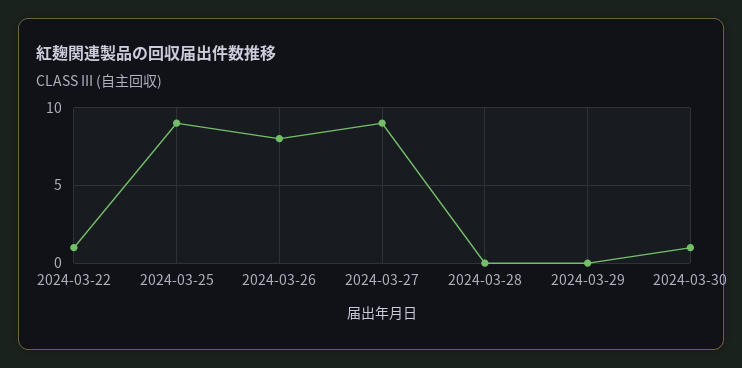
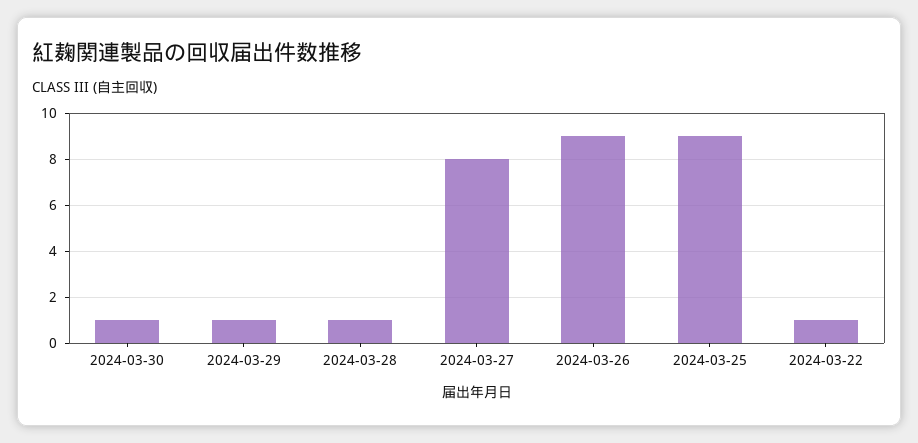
  {
    "2024-03-22": 1,
    "2024-03-25": 9,
-   "2024-03-26": 8,
+   "2024-03-26": 9,
-   "2024-03-27": 9,
+   "2024-03-27": 8,
-   "2024-03-28": 0,
+   "2024-03-28": 1,
-   "2024-03-29": 0,
+   "2024-03-29": 1,
    "2024-03-30": 1
  }

